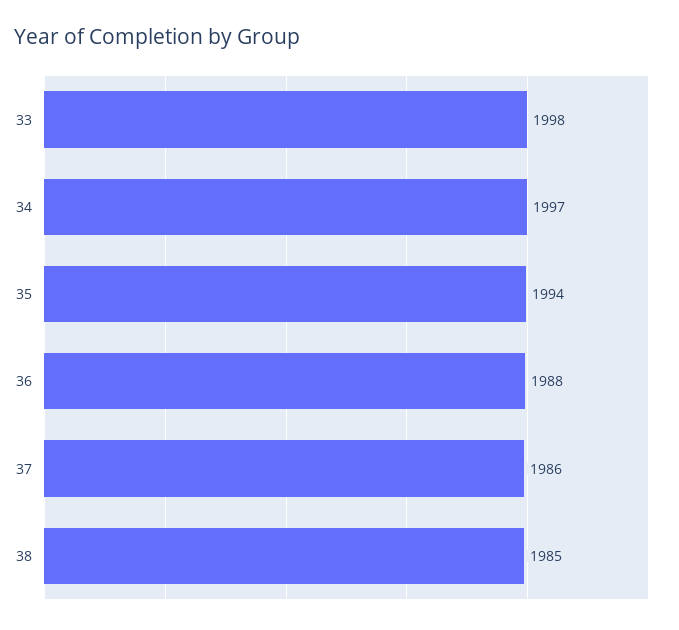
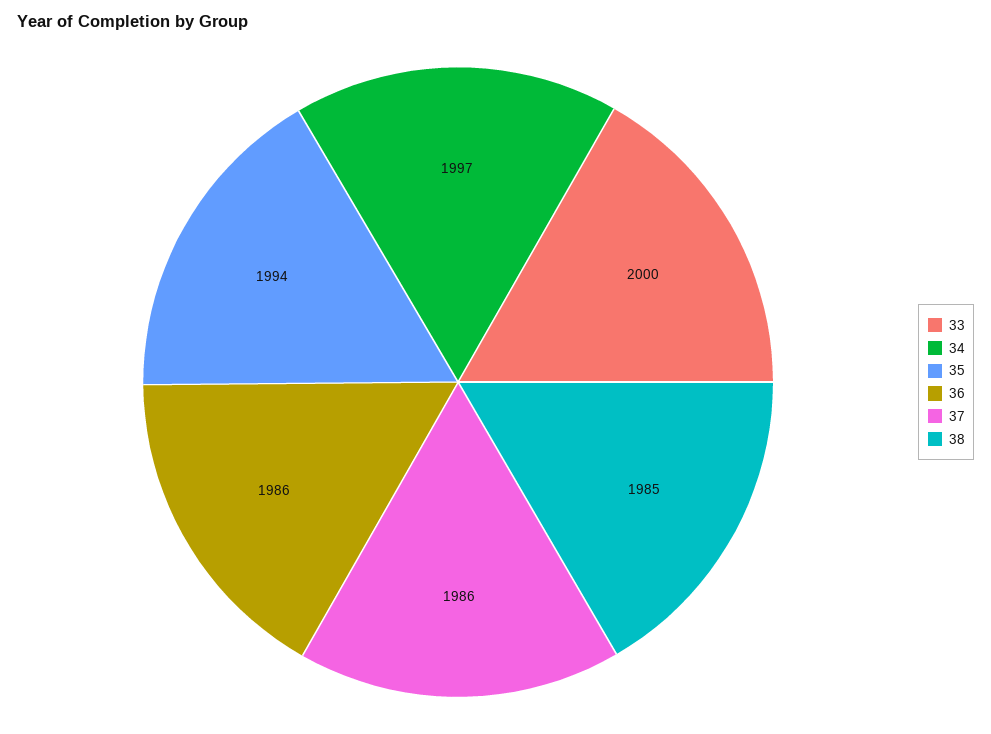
  {
-   "33": 1998,
+   "33": 2000,
    "34": 1997,
    "35": 1994,
-   "36": 1988,
+   "36": 1986,
    "37": 1986,
    "38": 1985
  }

